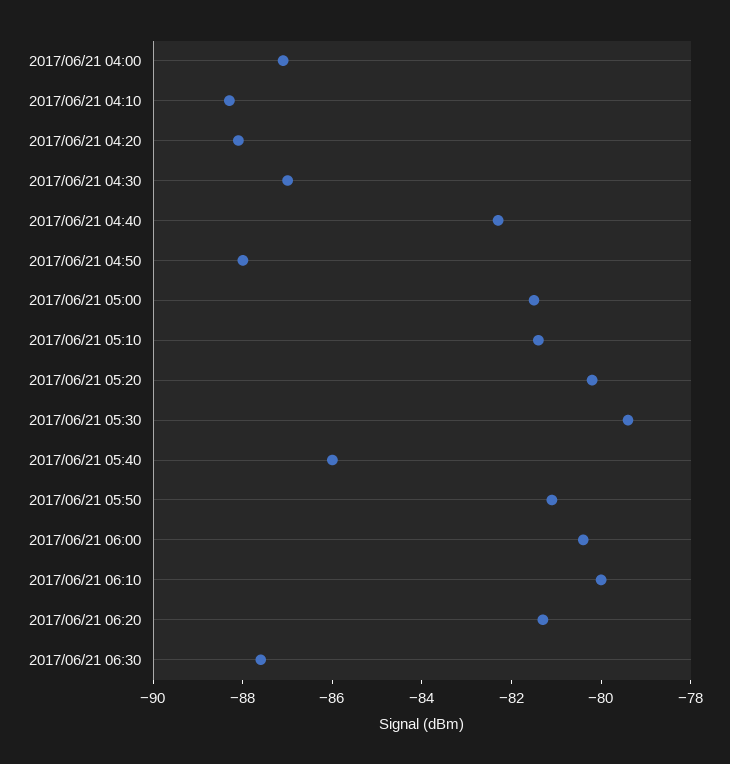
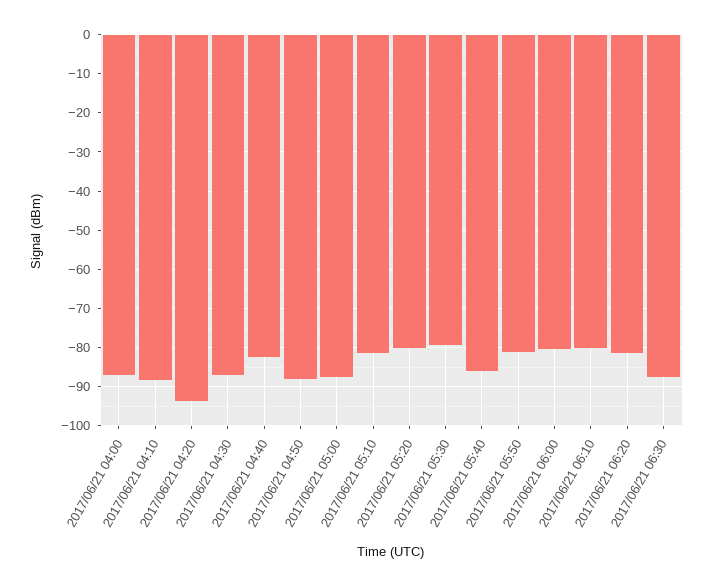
  {
    "2017/06/21 04:00": -87,
    "2017/06/21 04:10": -88.5,
-   "2017/06/21 04:20": -88,
+   "2017/06/21 04:20": -94,
    "2017/06/21 04:30": -87,
    "2017/06/21 04:40": -82.5,
    "2017/06/21 04:50": -88,
-   "2017/06/21 05:00": -81.5,
+   "2017/06/21 05:00": -88,
    "2017/06/21 05:10": -81.5,
    "2017/06/21 05:20": -80,
    "2017/06/21 05:30": -79.5,
    "2017/06/21 05:40": -86,
    "2017/06/21 05:50": -81,
    "2017/06/21 06:00": -80.5,
    "2017/06/21 06:10": -80,
    "2017/06/21 06:20": -81.5,
    "2017/06/21 06:30": -87.5
  }

